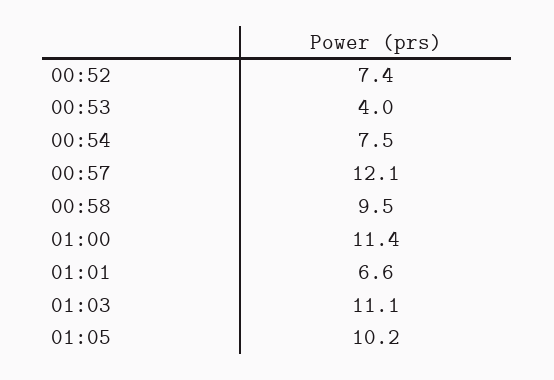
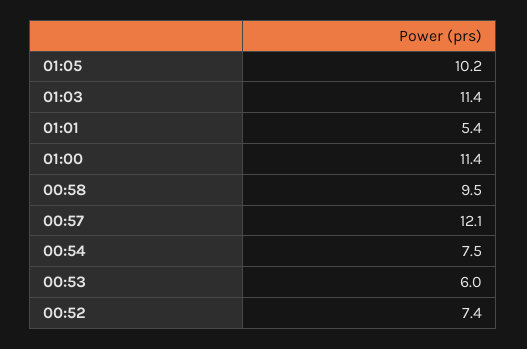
  {
    "00:52": 7.4,
-   "00:53": 4,
+   "00:53": 6,
    "00:54": 7.5,
    "00:57": 12.1,
    "00:58": 9.5,
    "01:00": 11.4,
-   "01:01": 6.6,
+   "01:01": 5.4,
-   "01:03": 11.1,
+   "01:03": 11.4,
    "01:05": 10.2
  }

